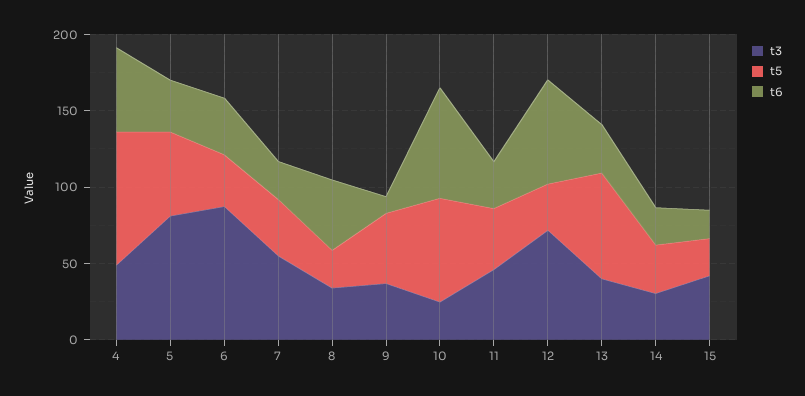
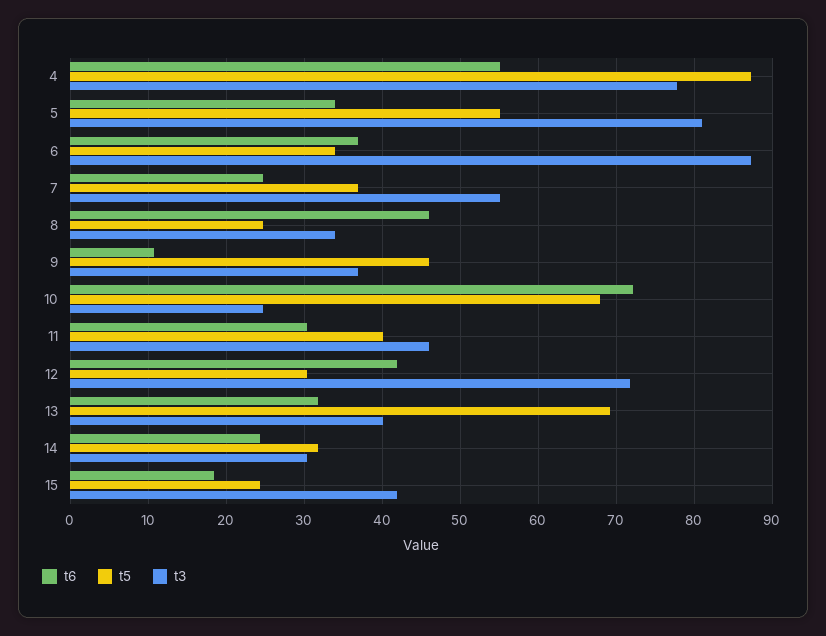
  {
    "t3": {
-     "4": 50,
+     "4": 78,
      "5": 81,
      "6": 87,
      "7": 55,
      "8": 34,
      "9": 37,
      "10": 25,
      "11": 46,
      "12": 72,
      "13": 40,
      "14": 30,
      "15": 42
    },
    "t5": {
      "4": 87,
      "5": 55,
      "6": 34,
      "7": 37,
      "8": 25,
      "9": 46,
      "10": 68,
      "11": 40,
      "12": 30,
      "13": 69,
      "14": 32,
      "15": 24
    },
    "t6": {
      "4": 55,
      "5": 34,
      "6": 37,
      "7": 25,
      "8": 46,
      "9": 11,
      "10": 72,
      "11": 30,
-     "12": 70,
+     "12": 42,
      "13": 32,
      "14": 24,
      "15": 18
    }
  }

